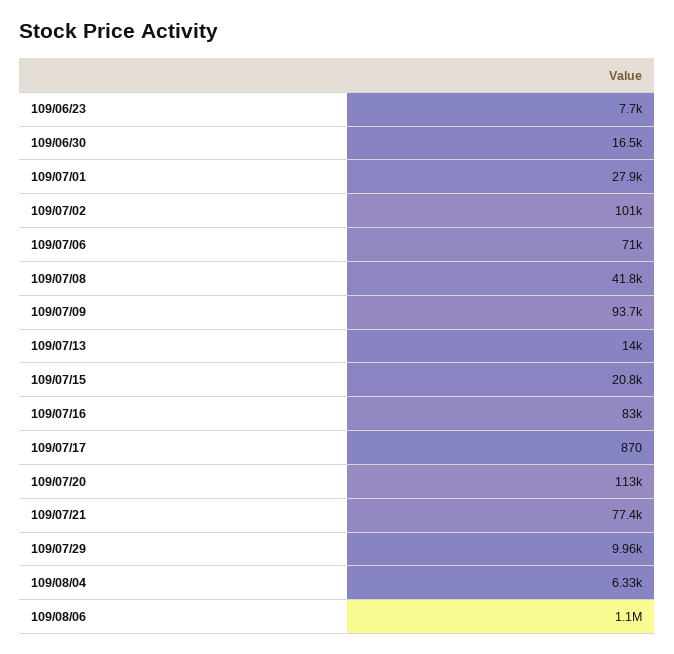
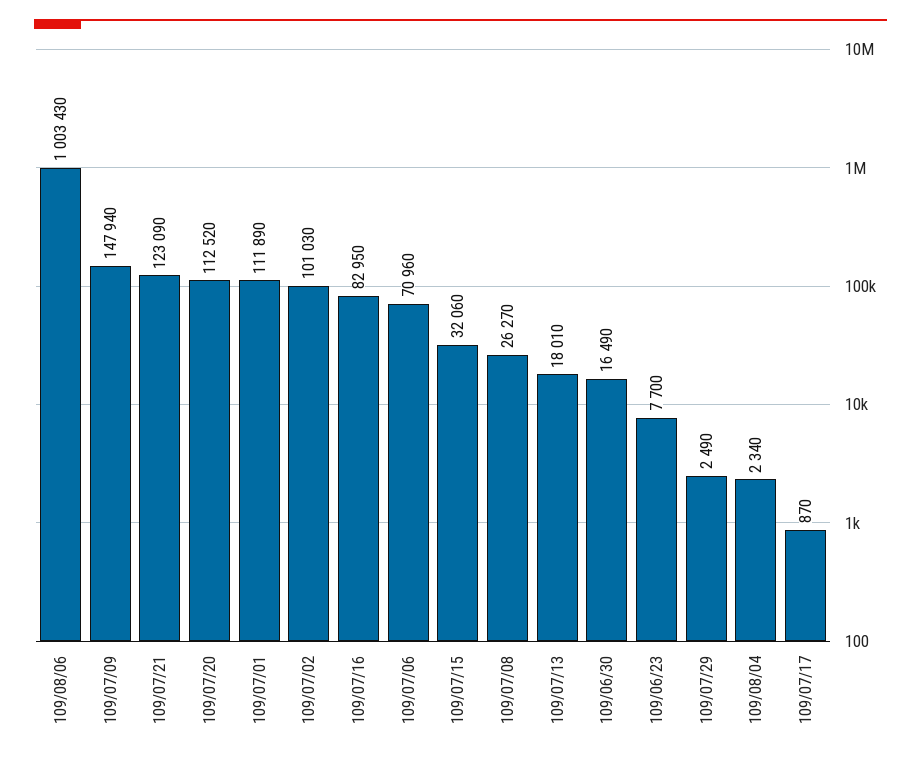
  {
    "109/06/23": 7700,
    "109/06/30": 16490,
-   "109/07/01": 27900,
+   "109/07/01": 111890,
    "109/07/02": 101030,
    "109/07/06": 70960,
-   "109/07/08": 41800,
+   "109/07/08": 26270,
-   "109/07/09": 93700,
+   "109/07/09": 147940,
-   "109/07/13": 14000,
+   "109/07/13": 18010,
-   "109/07/15": 20800,
+   "109/07/15": 32060,
    "109/07/16": 82950,
    "109/07/17": 870,
    "109/07/20": 112520,
-   "109/07/21": 77400,
+   "109/07/21": 123090,
-   "109/07/29": 9960,
+   "109/07/29": 2490,
-   "109/08/04": 6330,
+   "109/08/04": 2340,
-   "109/08/06": 1100000
+   "109/08/06": 1003430
  }

